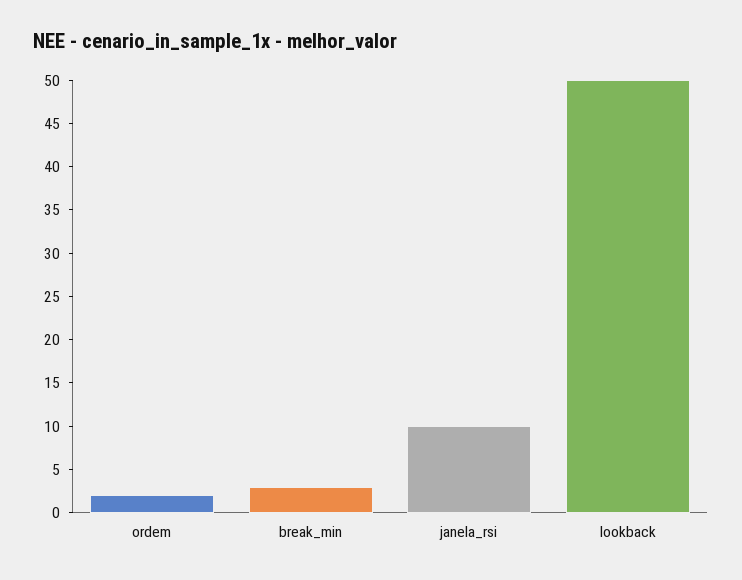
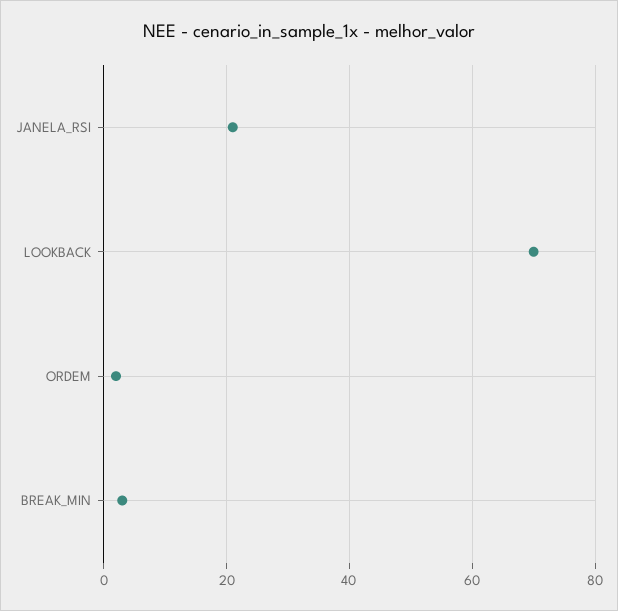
  {
    "ordem": 2,
    "break_min": 3,
-   "janela_rsi": 10,
+   "janela_rsi": 20,
-   "lookback": 50
+   "lookback": 70
  }

